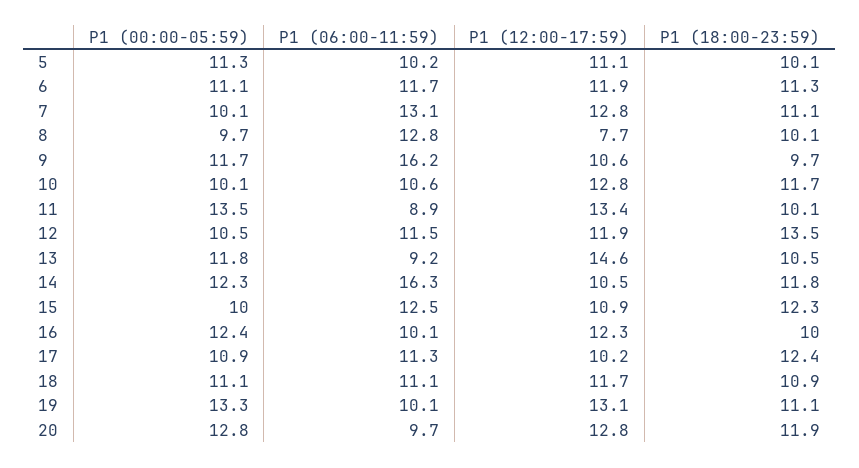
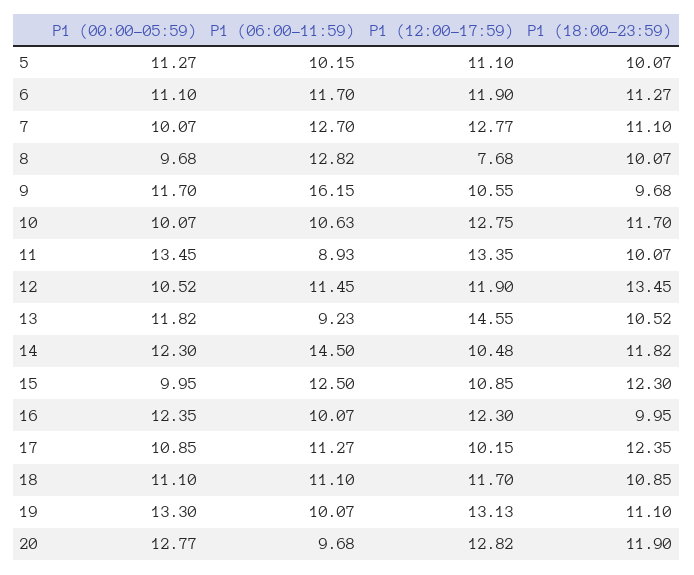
  {
    "P1 (00:00-05:59)": {
      "5": 11.27,
      "6": 11.1,
      "7": 10.07,
      "8": 9.68,
      "9": 11.7,
      "10": 10.07,
      "11": 13.45,
      "12": 10.52,
      "13": 11.82,
      "14": 12.3,
      "15": 9.95,
      "16": 12.35,
      "17": 10.85,
      "18": 11.1,
      "19": 13.3,
      "20": 12.77
    },
    "P1 (06:00-11:59)": {
      "5": 10.15,
      "6": 11.7,
-     "7": 13.1,
+     "7": 12.7,
      "8": 12.82,
      "9": 16.15,
      "10": 10.63,
      "11": 8.93,
      "12": 11.45,
      "13": 9.23,
-     "14": 16.3,
+     "14": 14.5,
      "15": 12.5,
      "16": 10.07,
      "17": 11.27,
      "18": 11.1,
      "19": 10.07,
      "20": 9.68
    },
    "P1 (12:00-17:59)": {
      "5": 11.1,
      "6": 11.9,
      "7": 12.77,
      "8": 7.68,
      "9": 10.55,
      "10": 12.75,
      "11": 13.35,
      "12": 11.9,
      "13": 14.55,
      "14": 10.48,
      "15": 10.85,
      "16": 12.3,
      "17": 10.15,
      "18": 11.7,
      "19": 13.13,
      "20": 12.82
    },
    "P1 (18:00-23:59)": {
      "5": 10.07,
      "6": 11.27,
      "7": 11.1,
      "8": 10.07,
      "9": 9.68,
      "10": 11.7,
      "11": 10.07,
      "12": 13.45,
      "13": 10.52,
      "14": 11.82,
      "15": 12.3,
      "16": 9.95,
      "17": 12.35,
      "18": 10.85,
      "19": 11.1,
      "20": 11.9
    }
  }

